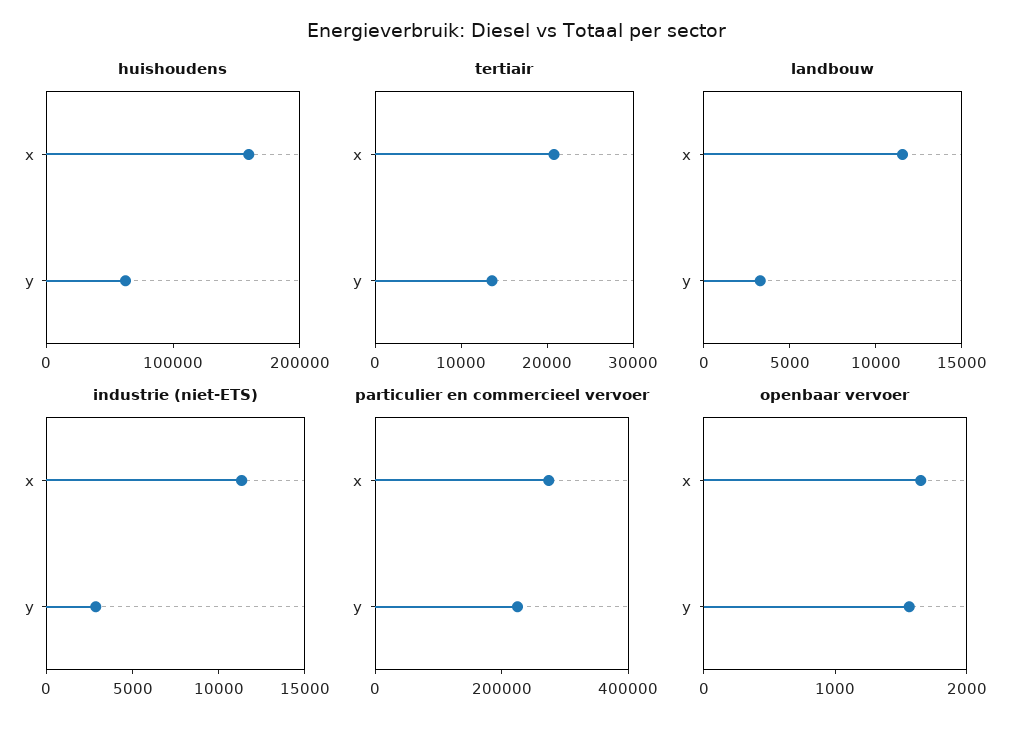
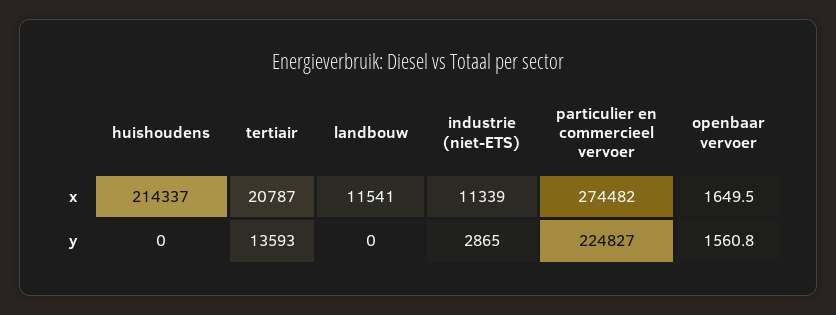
  {
    "huishoudens": {
-     "x": 160000,
+     "x": 214337,
-     "y": 60000
+     "y": 0
    },
    "tertiair": {
      "x": 20787,
      "y": 13593
    },
    "landbouw": {
      "x": 11541,
-     "y": 3000
+     "y": 0
    },
    "industrie (niet-ETS)": {
      "x": 11339,
      "y": 2865
    },
    "particulier en commercieel vervoer": {
      "x": 274482,
      "y": 224827
    },
    "openbaar vervoer": {
      "x": 1649.5,
      "y": 1560.8
    }
  }

